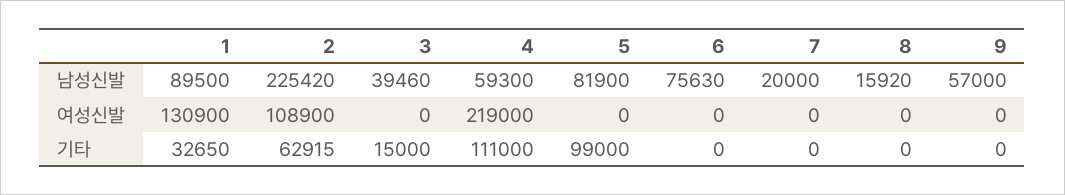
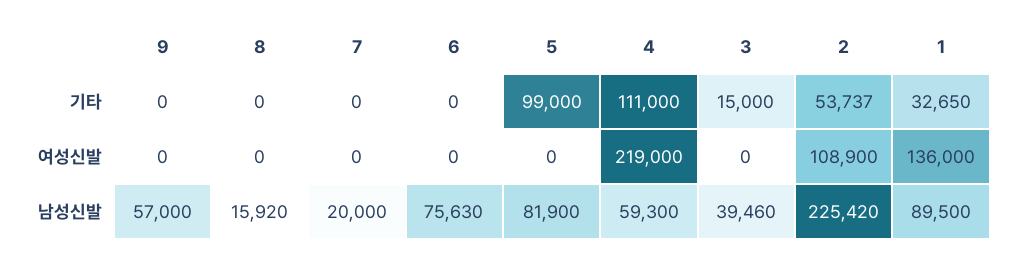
  {
    "1": {
      "남성신발": 89500,
-     "여성신발": 130900,
+     "여성신발": 136000,
      "기타": 32650
    },
    "2": {
      "남성신발": 225420,
      "여성신발": 108900,
-     "기타": 62915
+     "기타": 53737
    },
    "3": {
      "남성신발": 39460,
      "여성신발": 0,
      "기타": 15000
    },
    "4": {
      "남성신발": 59300,
      "여성신발": 219000,
      "기타": 111000
    },
    "5": {
      "남성신발": 81900,
      "여성신발": 0,
      "기타": 99000
    },
    "6": {
      "남성신발": 75630,
      "여성신발": 0,
      "기타": 0
    },
    "7": {
      "남성신발": 20000,
      "여성신발": 0,
      "기타": 0
    },
    "8": {
      "남성신발": 15920,
      "여성신발": 0,
      "기타": 0
    },
    "9": {
      "남성신발": 57000,
      "여성신발": 0,
      "기타": 0
    }
  }

